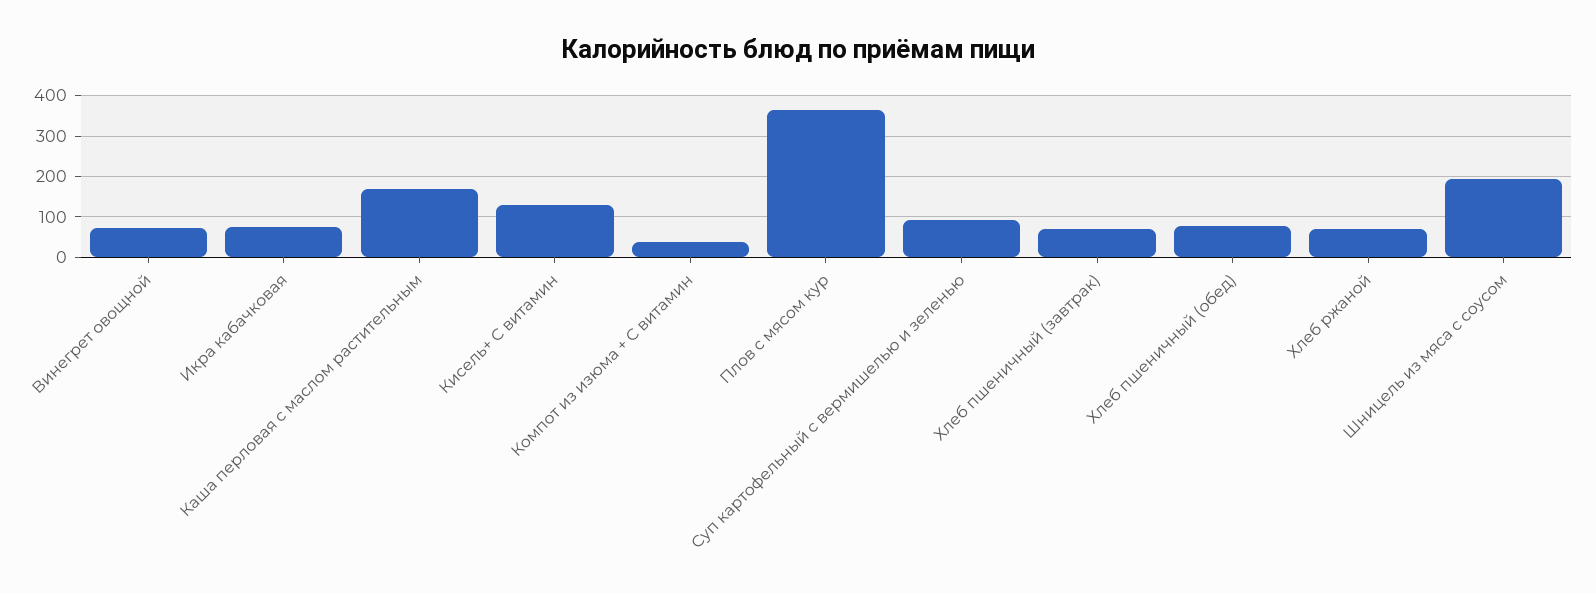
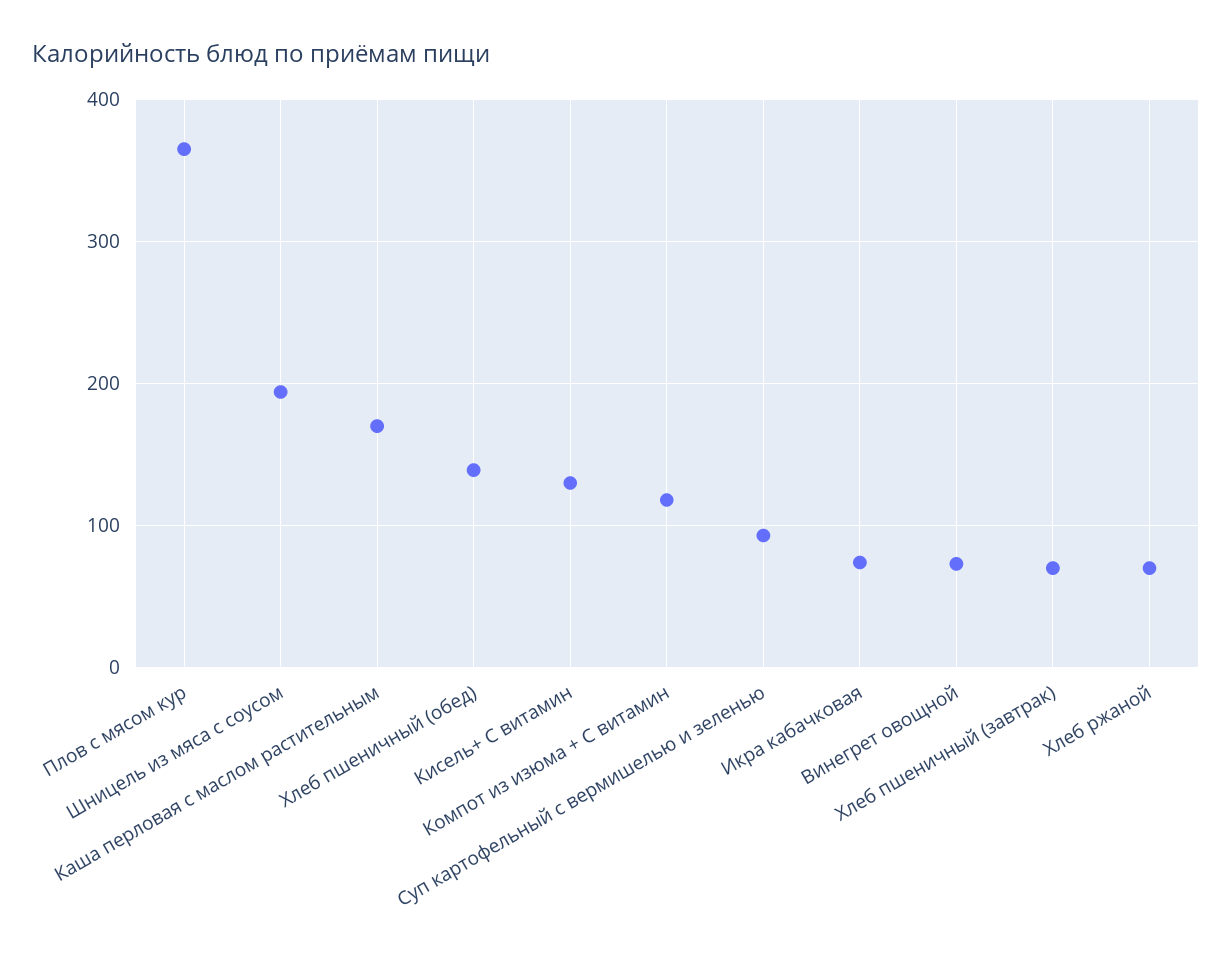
  {
    "Винегрет овощной": 70,
    "Икра кабачковая": 70,
    "Каша перловая с маслом растительным": 170,
    "Кисель+ С витамин": 130,
-   "Компот из изюма + С витамин": 40,
+   "Компот из изюма + С витамин": 120,
    "Плов с мясом кур": 370,
    "Суп картофельный с вермишелью и зеленью": 90,
    "Хлеб пшеничный (завтрак)": 70,
-   "Хлеб пшеничный (обед)": 80,
+   "Хлеб пшеничный (обед)": 140,
    "Хлеб ржаной": 70,
    "Шницель из мяса с соусом": 190
  }

